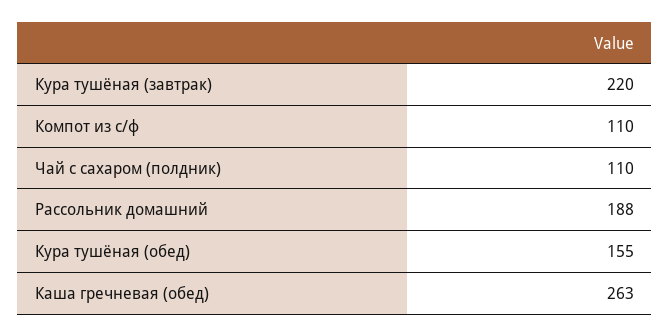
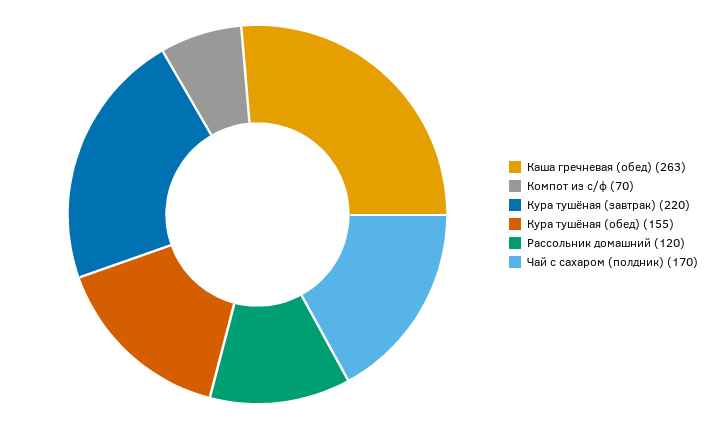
  {
    "Кура тушёная (завтрак)": 220,
-   "Компот из с/ф": 110,
+   "Компот из с/ф": 70,
-   "Чай с сахаром (полдник)": 110,
+   "Чай с сахаром (полдник)": 170,
-   "Рассольник домашний": 188,
+   "Рассольник домашний": 120,
    "Кура тушёная (обед)": 155,
    "Каша гречневая (обед)": 263
  }

